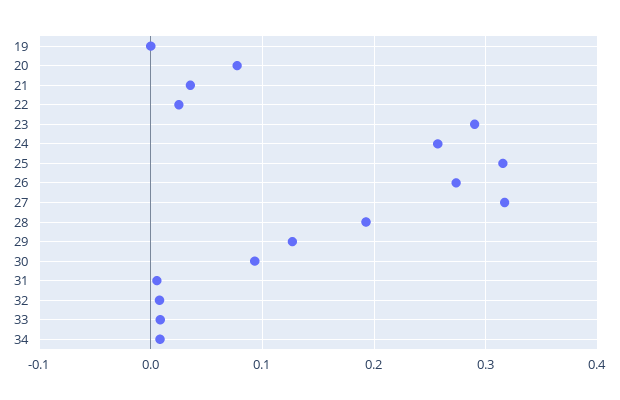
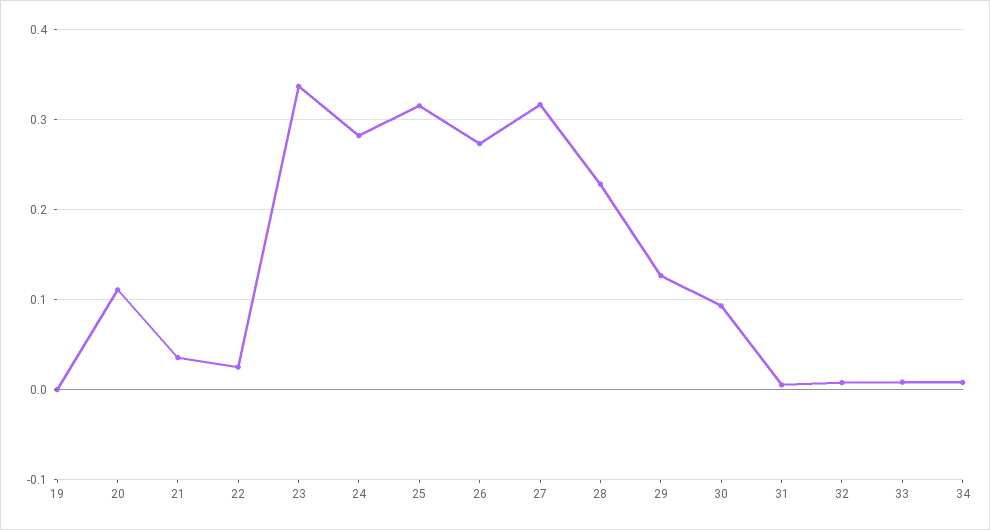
  {
    "19": 0,
-   "20": 0.08,
+   "20": 0.11,
    "21": 0.04,
    "22": 0.03,
-   "23": 0.29,
+   "23": 0.34,
-   "24": 0.26,
+   "24": 0.28,
    "25": 0.32,
    "26": 0.27,
    "27": 0.32,
-   "28": 0.19,
+   "28": 0.23,
    "29": 0.13,
    "30": 0.09,
    "31": 0.01,
    "32": 0.01,
    "33": 0.01,
    "34": 0.01
  }

